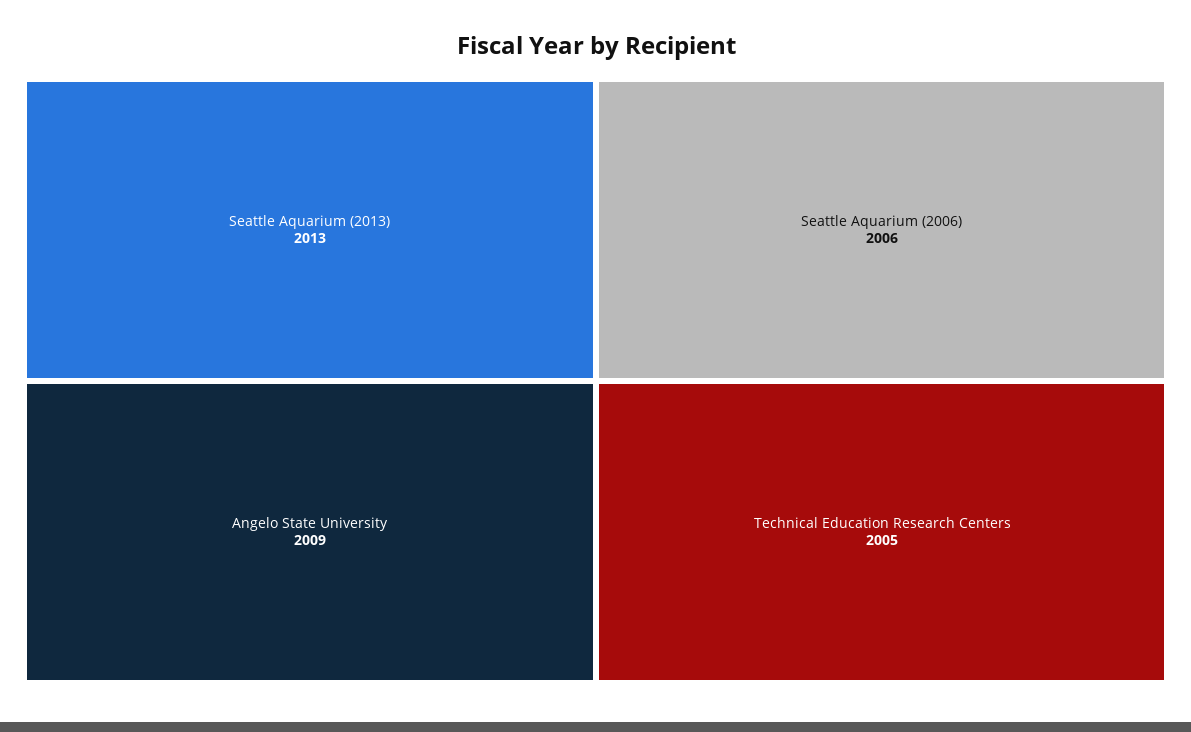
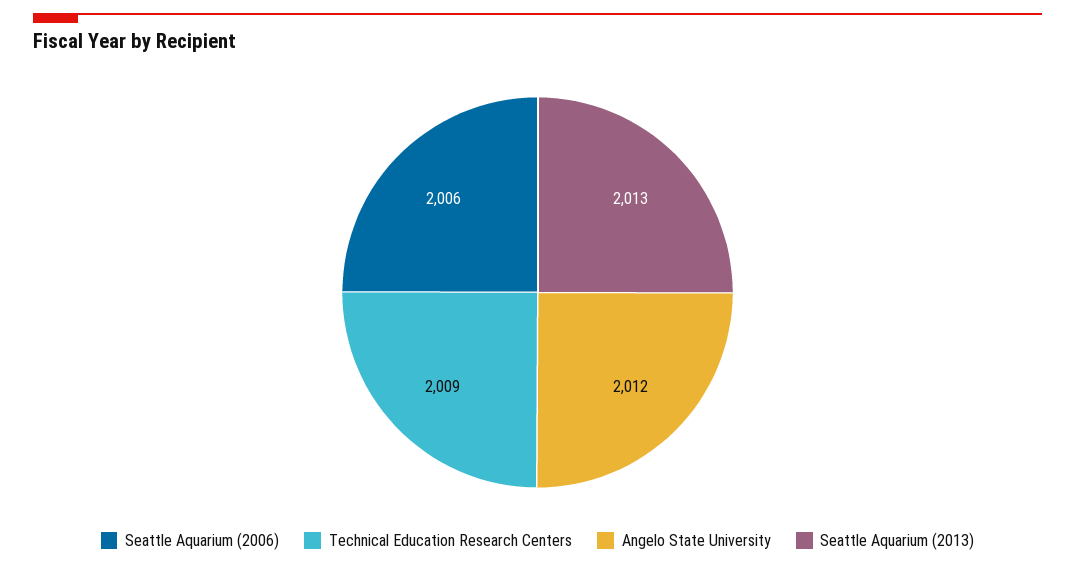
  {
    "Seattle Aquarium (2013)": 2013,
-   "Angelo State University": 2009,
+   "Angelo State University": 2012,
    "Seattle Aquarium (2006)": 2006,
-   "Technical Education Research Centers": 2005
+   "Technical Education Research Centers": 2009
  }

